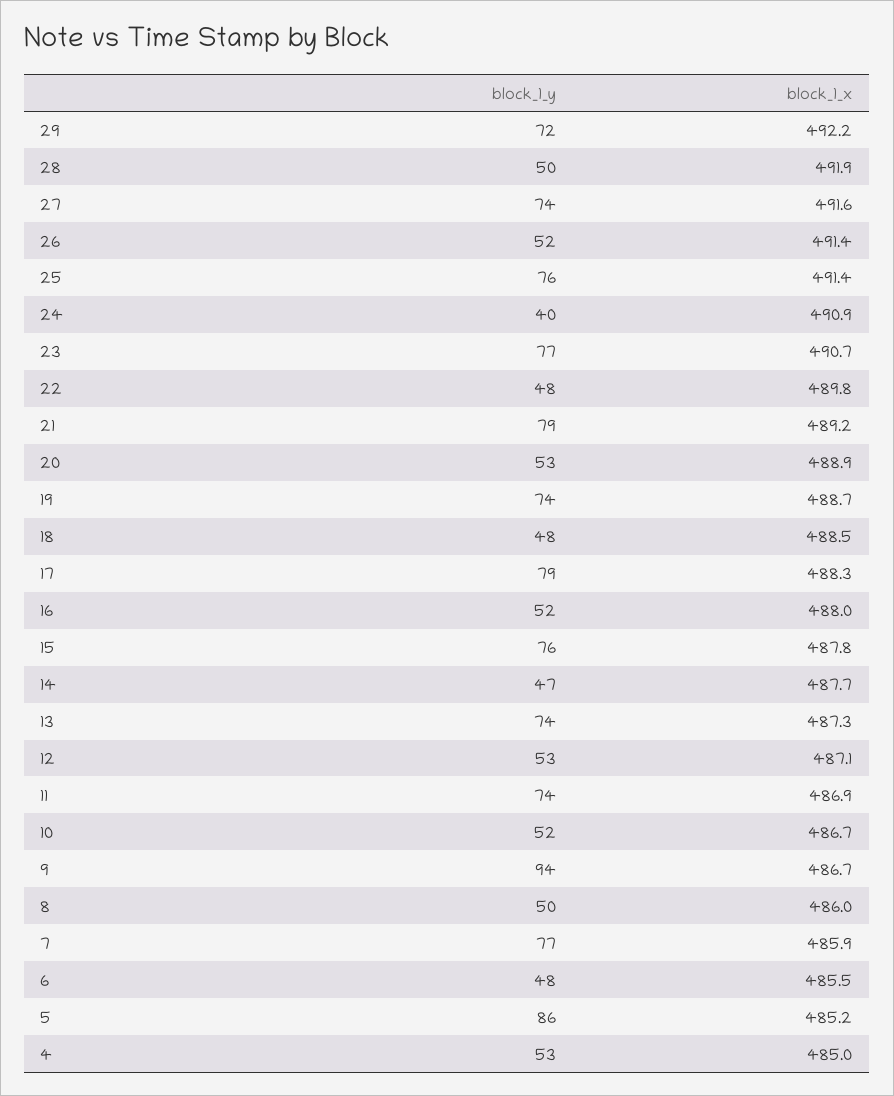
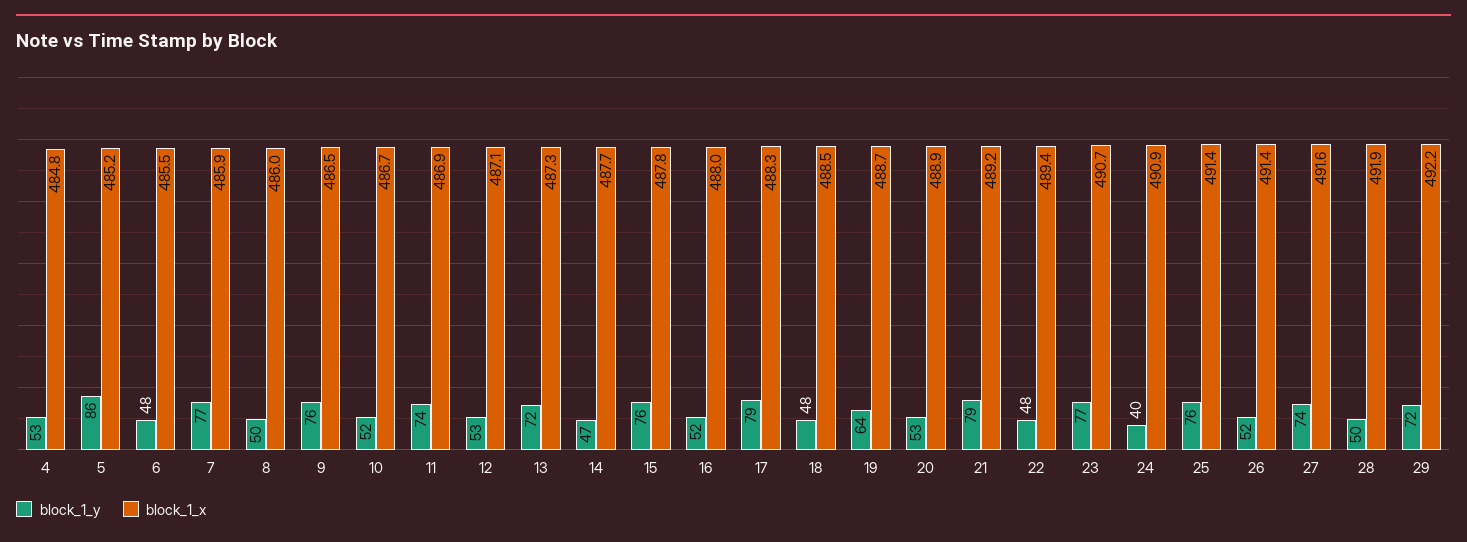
  {
    "block_1_y": {
      "29": 72,
      "28": 50,
      "27": 74,
      "26": 52,
      "25": 76,
      "24": 40,
      "23": 77,
      "22": 48,
      "21": 79,
      "20": 53,
-     "19": 74,
+     "19": 64,
      "18": 48,
      "17": 79,
      "16": 52,
      "15": 76,
      "14": 47,
-     "13": 74,
+     "13": 72,
      "12": 53,
      "11": 74,
      "10": 52,
-     "9": 94,
+     "9": 76,
      "8": 50,
      "7": 77,
      "6": 48,
      "5": 86,
      "4": 53
    },
    "block_1_x": {
      "29": 492.2,
      "28": 491.9,
      "27": 491.6,
      "26": 491.4,
      "25": 491.4,
      "24": 490.9,
      "23": 490.7,
-     "22": 489.8,
+     "22": 489.4,
      "21": 489.2,
      "20": 488.9,
      "19": 488.7,
      "18": 488.5,
      "17": 488.3,
      "16": 488,
      "15": 487.8,
      "14": 487.7,
      "13": 487.3,
      "12": 487.1,
      "11": 486.9,
      "10": 486.7,
-     "9": 486.7,
+     "9": 486.5,
      "8": 486,
      "7": 485.9,
      "6": 485.5,
      "5": 485.2,
-     "4": 485
+     "4": 484.8
    }
  }

